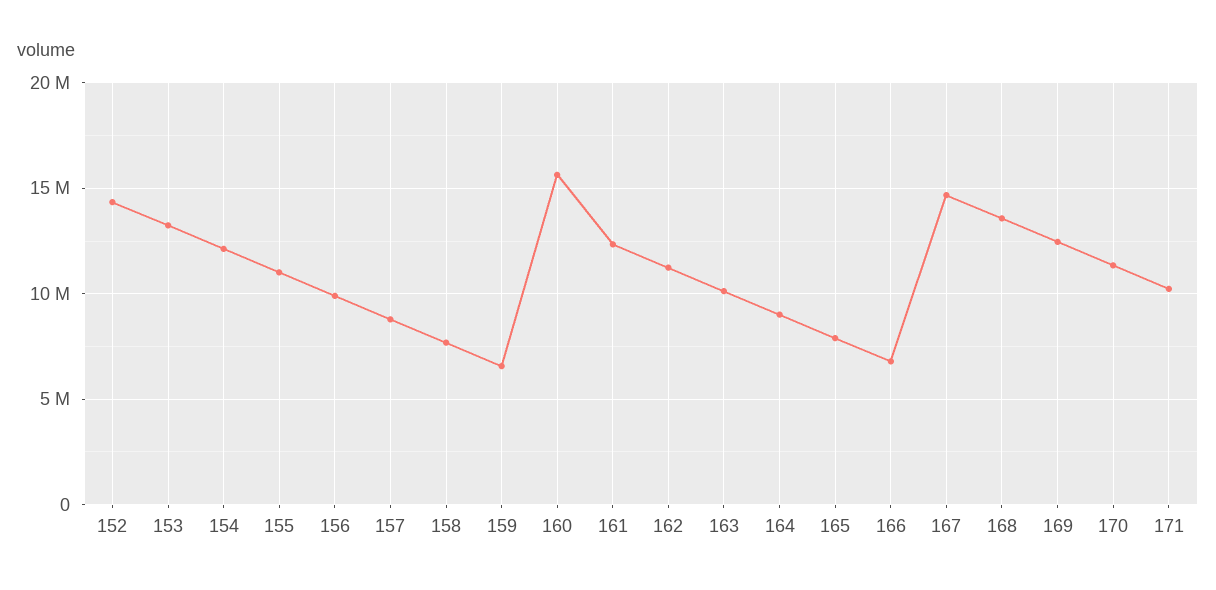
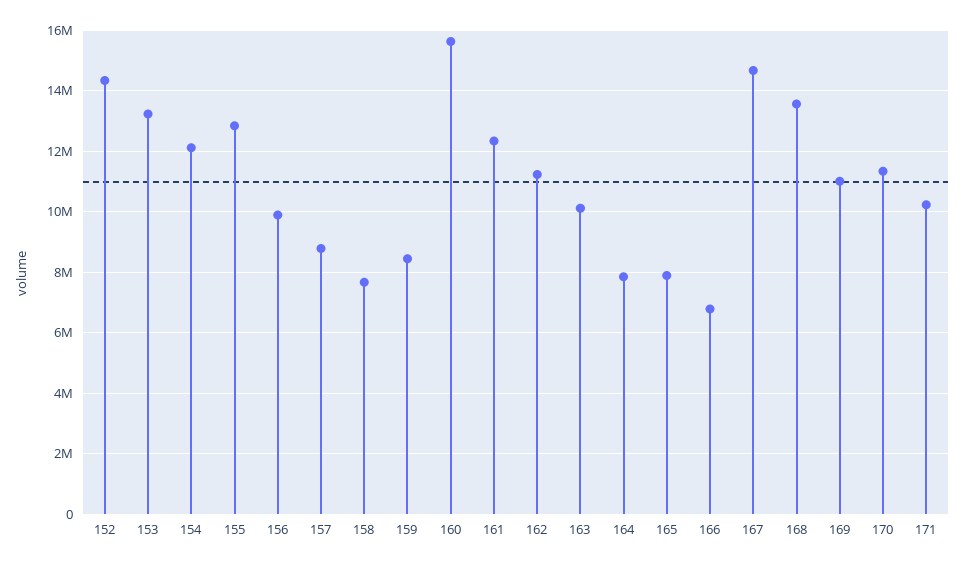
  {
    "152": 14400000,
    "153": 13200000,
    "154": 12200000,
-   "155": 11000000,
+   "155": 12800000,
    "156": 10000000,
    "157": 8800000,
    "158": 7600000,
-   "159": 6500000,
+   "159": 8400000,
    "160": 15600000,
    "161": 12400000,
    "162": 11200000,
    "163": 10200000,
-   "164": 9000000,
+   "164": 7800000,
    "165": 8000000,
    "166": 6800000,
    "167": 14600000,
    "168": 13600000,
-   "169": 12500000,
+   "169": 11000000,
    "170": 11400000,
    "171": 10200000
  }

